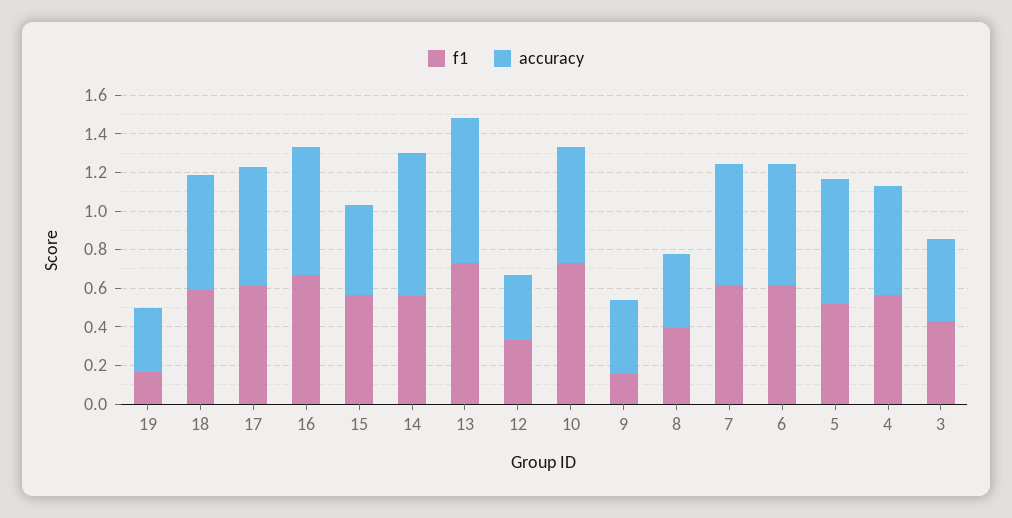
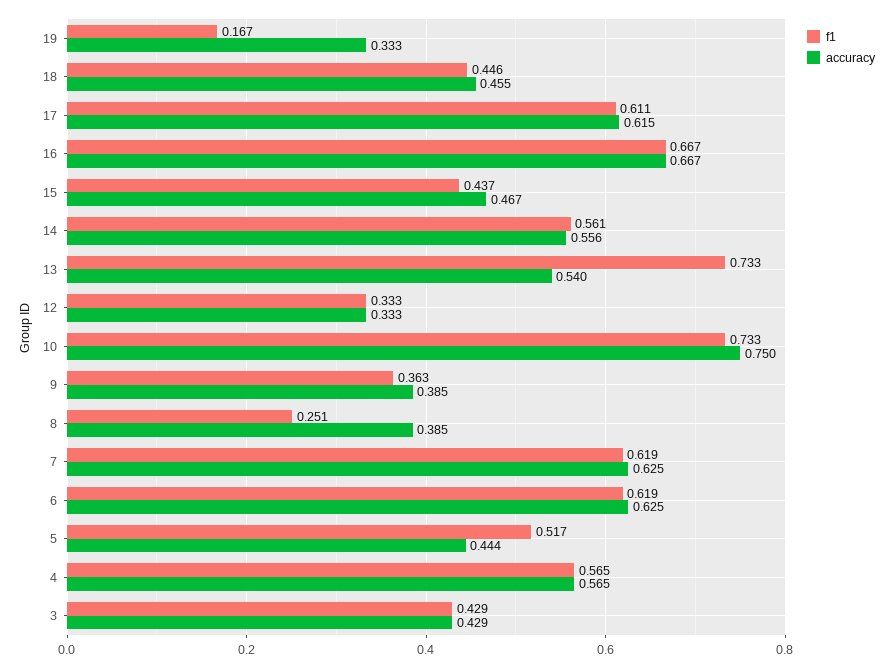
  {
    "f1": {
      "19": 0.167,
-     "18": 0.6,
+     "18": 0.446,
      "17": 0.611,
      "16": 0.667,
-     "15": 0.55,
+     "15": 0.437,
      "14": 0.561,
      "13": 0.733,
      "12": 0.333,
      "10": 0.733,
-     "9": 0.15,
+     "9": 0.363,
-     "8": 0.4,
+     "8": 0.251,
      "7": 0.619,
      "6": 0.619,
      "5": 0.517,
      "4": 0.565,
      "3": 0.429
    },
    "accuracy": {
      "19": 0.333,
-     "18": 0.6,
+     "18": 0.455,
      "17": 0.615,
      "16": 0.667,
      "15": 0.467,
-     "14": 0.75,
+     "14": 0.556,
-     "13": 0.75,
+     "13": 0.54,
      "12": 0.333,
-     "10": 0.6,
+     "10": 0.75,
      "9": 0.385,
      "8": 0.385,
      "7": 0.625,
      "6": 0.625,
-     "5": 0.65,
+     "5": 0.444,
      "4": 0.565,
      "3": 0.429
    }
  }

